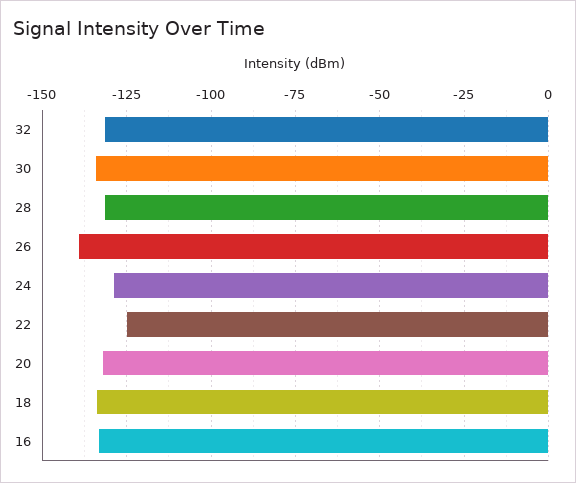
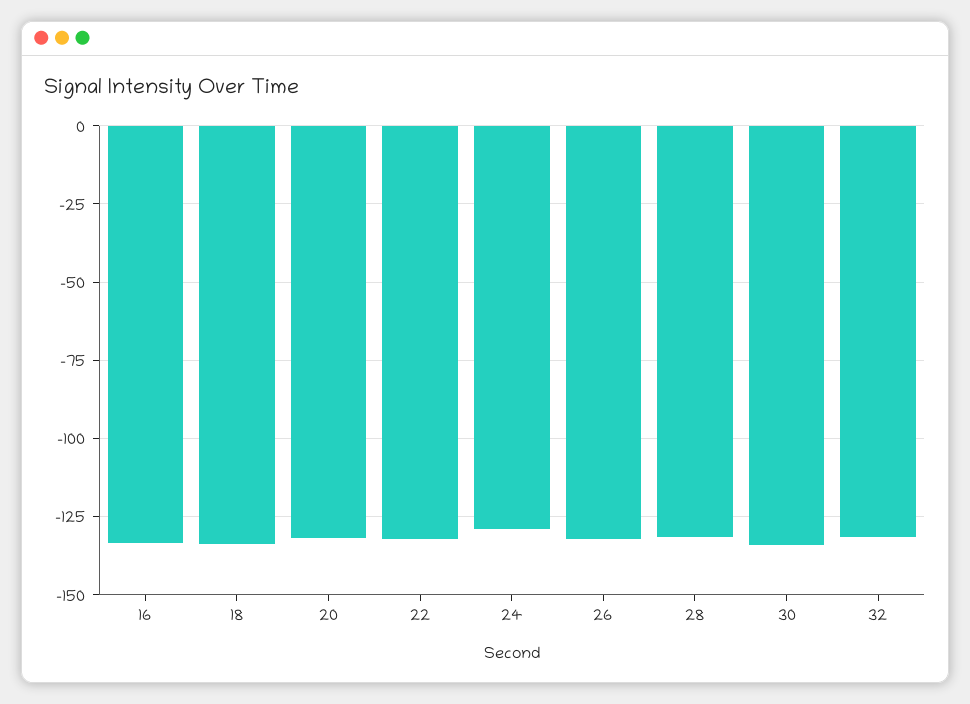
  {
    "32": -132.5,
    "30": -135,
    "28": -132.5,
-   "26": -140,
+   "26": -132.5,
    "24": -130,
-   "22": -125,
+   "22": -132.5,
    "20": -132.5,
    "18": -132.5,
    "16": -132.5
  }

